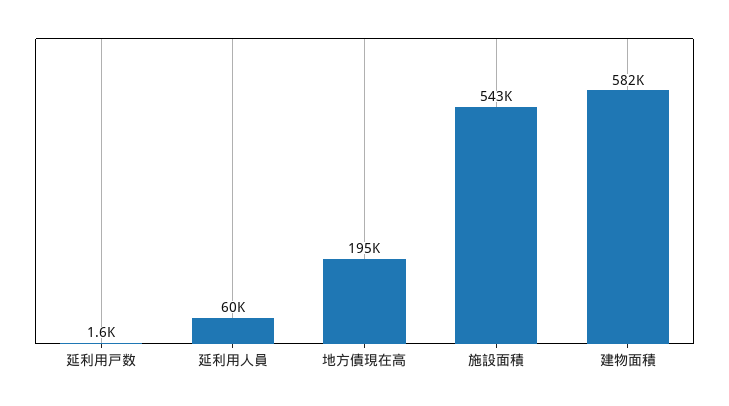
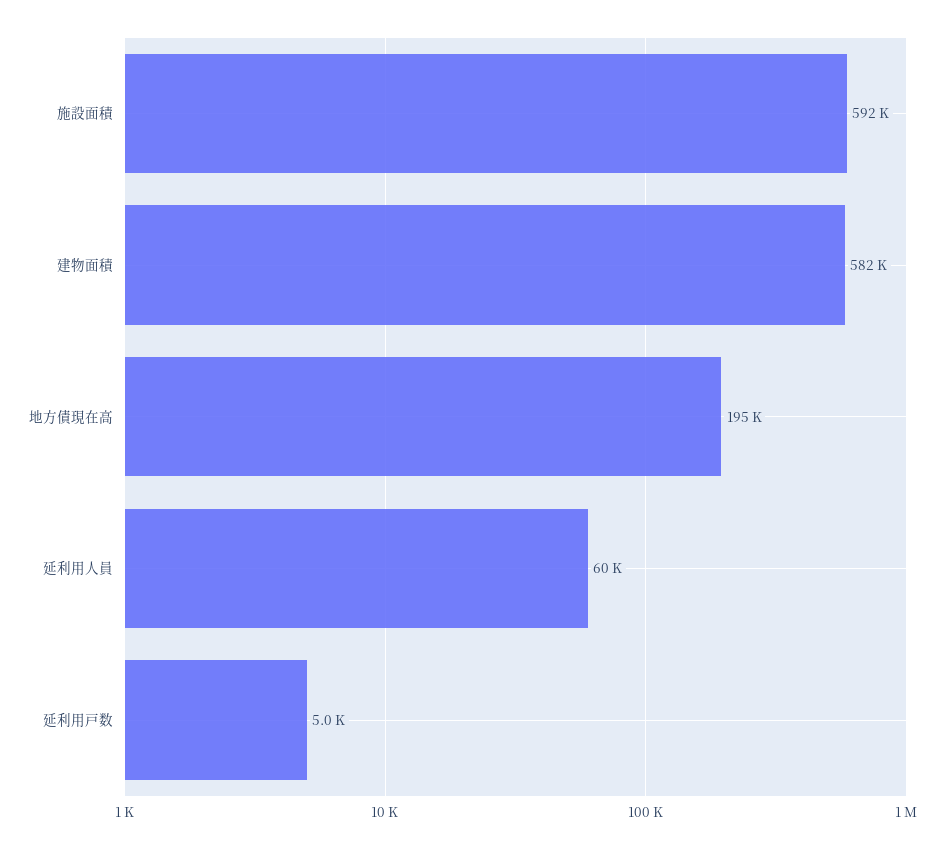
  {
-   "延利用戸数": 1600,
+   "延利用戸数": 5000,
    "延利用人員": 60000,
    "地方債現在高": 195000,
-   "施設面積": 543000,
+   "施設面積": 592000,
    "建物面積": 582000
  }

